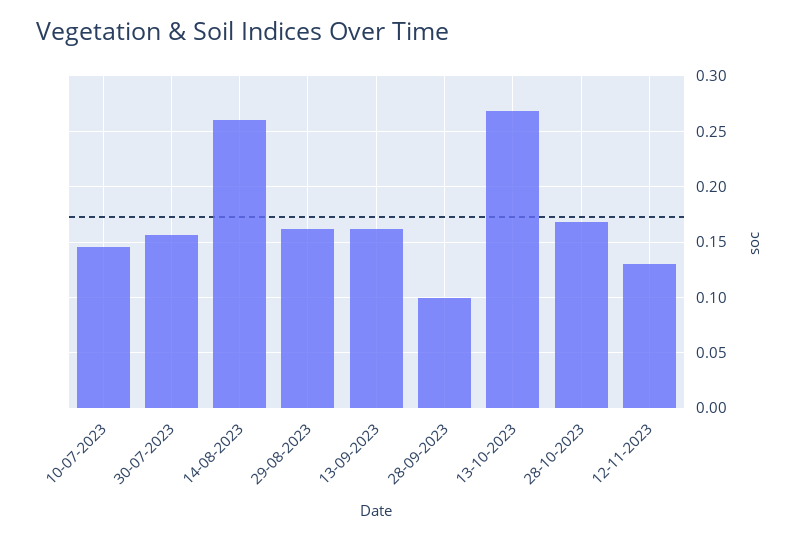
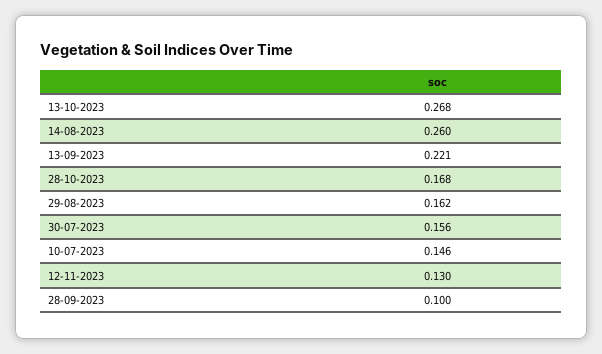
  {
    "10-07-2023": 0.146,
    "30-07-2023": 0.156,
    "14-08-2023": 0.26,
    "29-08-2023": 0.162,
-   "13-09-2023": 0.16,
+   "13-09-2023": 0.221,
    "28-09-2023": 0.1,
    "13-10-2023": 0.268,
    "28-10-2023": 0.168,
    "12-11-2023": 0.13
  }

